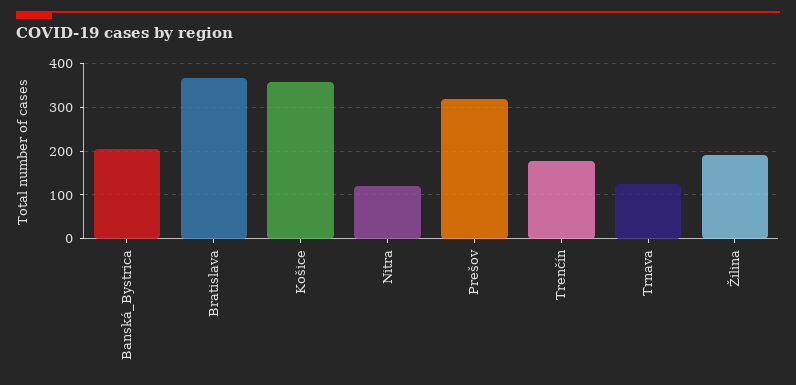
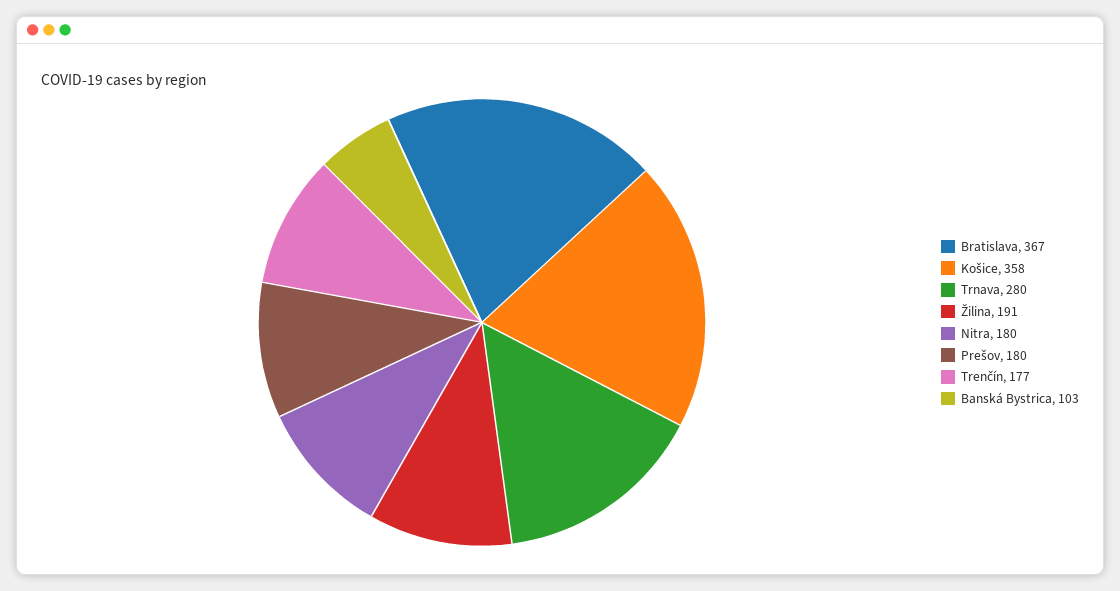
  {
-   "Banská_Bystrica": 200,
+   "Banská_Bystrica": 103,
    "Bratislava": 367,
    "Košice": 358,
-   "Nitra": 120,
+   "Nitra": 180,
-   "Prešov": 320,
+   "Prešov": 180,
    "Trenčín": 177,
-   "Trnava": 120,
+   "Trnava": 280,
    "Žilina": 191
  }

